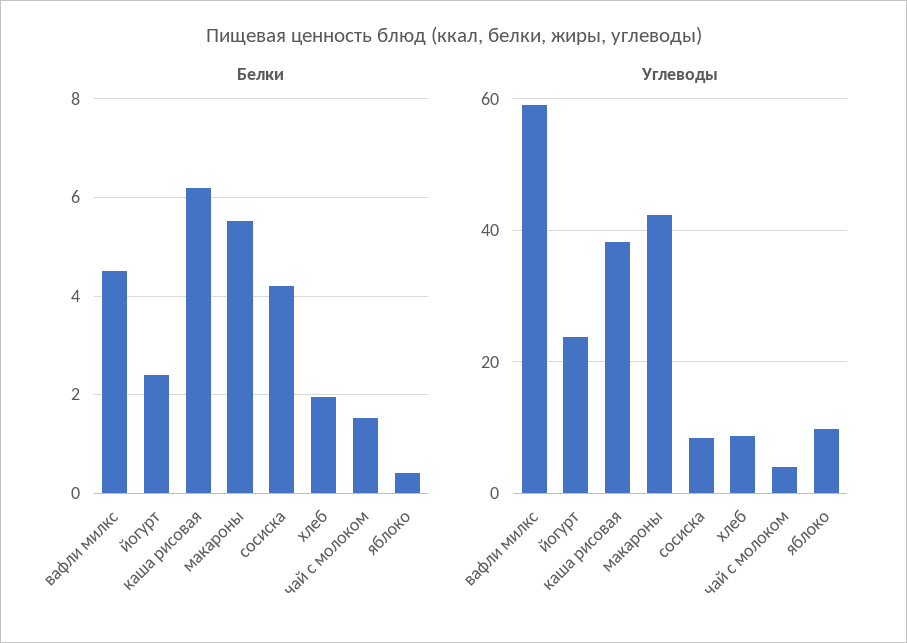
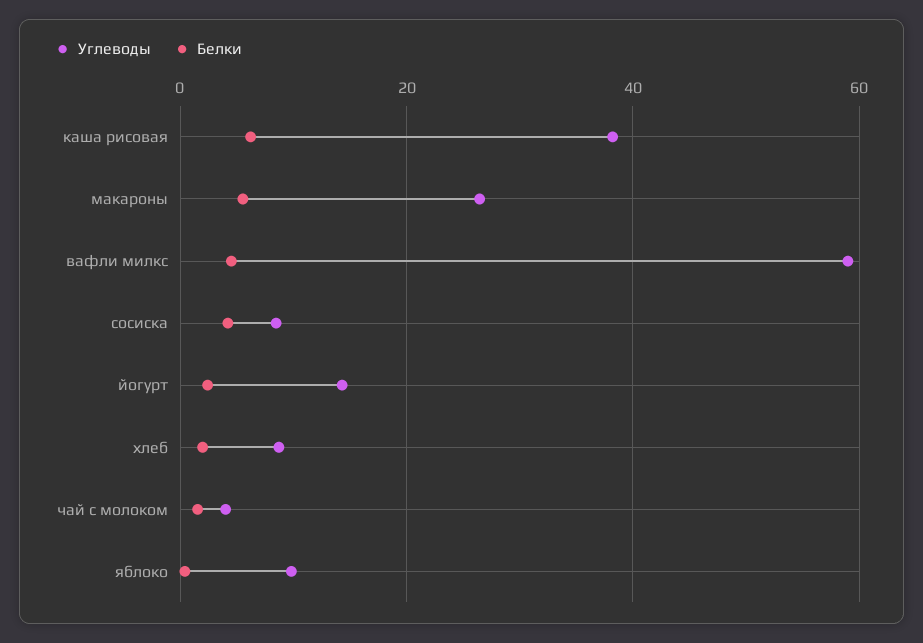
  {
    "Белки": {
      "вафли милкс": 4.6,
      "йогурт": 2.4,
      "каша рисовая": 6.2,
      "макароны": 5.6,
      "сосиска": 4.2,
      "хлеб": 2,
      "чай с молоком": 1.6,
      "яблоко": 0.4
    },
    "Углеводы": {
      "вафли милкс": 60,
-     "йогурт": 24,
+     "йогурт": 14,
      "каша рисовая": 38,
-     "макароны": 42,
+     "макароны": 26,
      "сосиска": 8,
      "хлеб": 8,
      "чай с молоком": 4,
      "яблоко": 10
    }
  }

